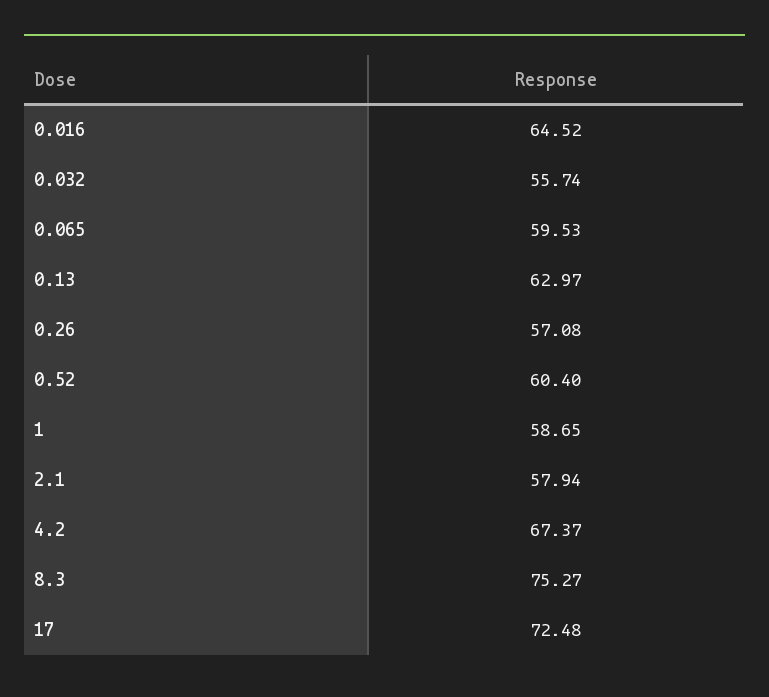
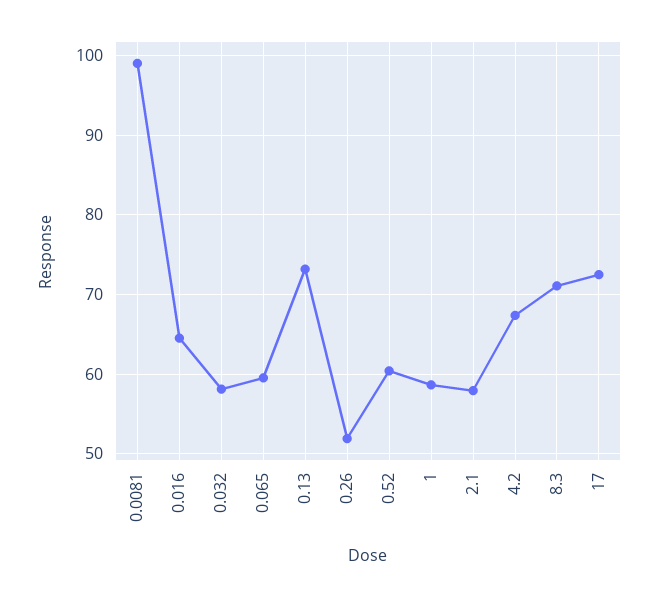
  {
    "0.016": 64.52,
-   "0.032": 55.74,
+   "0.032": 58,
    "0.065": 59.53,
-   "0.13": 62.97,
+   "0.13": 73,
-   "0.26": 57.08,
+   "0.26": 52,
    "0.52": 60.4,
    "1": 58.65,
    "2.1": 57.94,
    "4.2": 67.37,
-   "8.3": 75.27,
+   "8.3": 71,
-   "17": 72.48
+   "17": 72.48,
+   "0.0081": 99
  }

